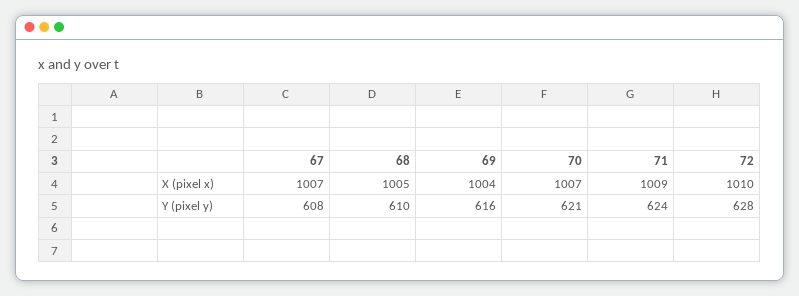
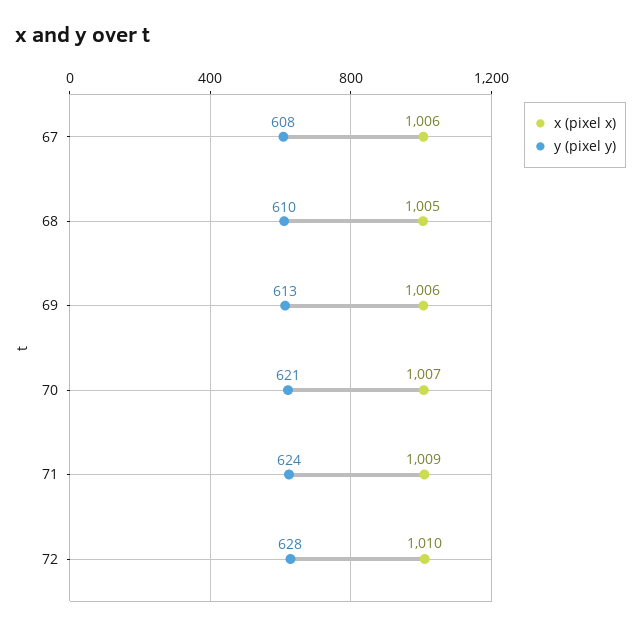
  {
    "X (pixel x)": {
-     "67": 1007,
+     "67": 1006,
      "68": 1005,
-     "69": 1004,
+     "69": 1006,
      "70": 1007,
      "71": 1009,
      "72": 1010
    },
    "Y (pixel y)": {
      "67": 608,
      "68": 610,
-     "69": 616,
+     "69": 613,
      "70": 621,
      "71": 624,
      "72": 628
    }
  }

